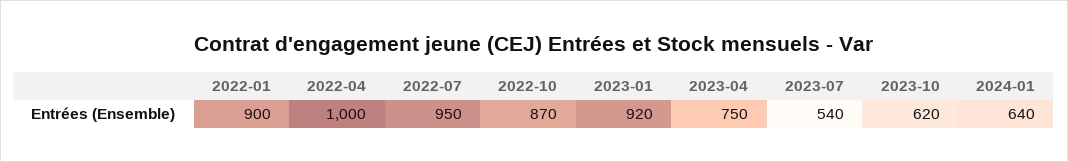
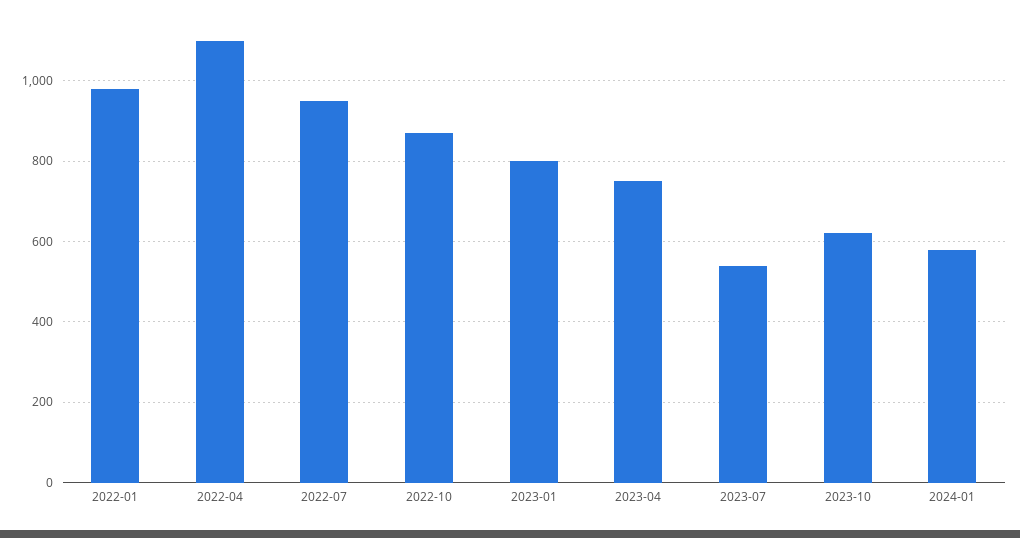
  {
-   "2022-01": 900,
+   "2022-01": 980,
-   "2022-04": 1000,
+   "2022-04": 1100,
    "2022-07": 950,
    "2022-10": 870,
-   "2023-01": 920,
+   "2023-01": 800,
    "2023-04": 750,
    "2023-07": 540,
    "2023-10": 620,
-   "2024-01": 640
+   "2024-01": 580
  }

